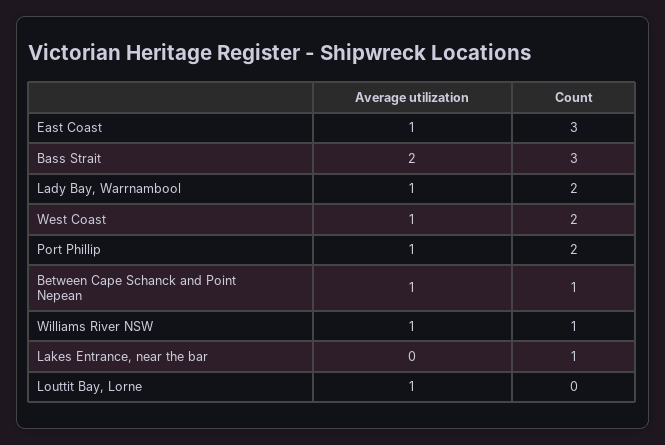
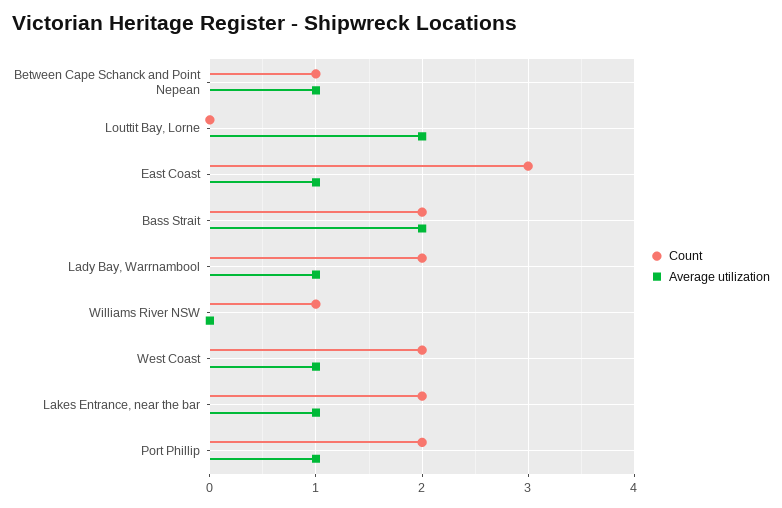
  {
    "Average utilization": {
      "East Coast": 1,
      "Bass Strait": 2,
      "Lady Bay, Warrnambool": 1,
      "West Coast": 1,
      "Port Phillip": 1,
      "Between Cape Schanck and Point Nepean": 1,
-     "Williams River NSW": 1,
+     "Williams River NSW": 0,
-     "Lakes Entrance, near the bar": 0,
+     "Lakes Entrance, near the bar": 1,
-     "Louttit Bay, Lorne": 1
+     "Louttit Bay, Lorne": 2
    },
    "Count": {
      "East Coast": 3,
-     "Bass Strait": 3,
+     "Bass Strait": 2,
      "Lady Bay, Warrnambool": 2,
      "West Coast": 2,
      "Port Phillip": 2,
      "Between Cape Schanck and Point Nepean": 1,
      "Williams River NSW": 1,
-     "Lakes Entrance, near the bar": 1,
+     "Lakes Entrance, near the bar": 2,
      "Louttit Bay, Lorne": 0
    }
  }

